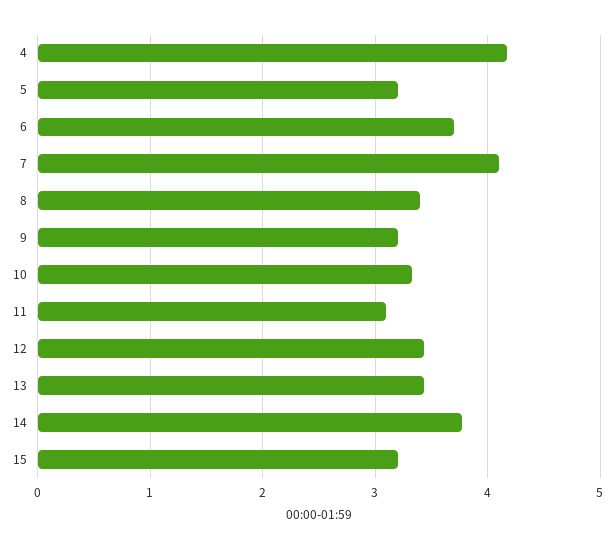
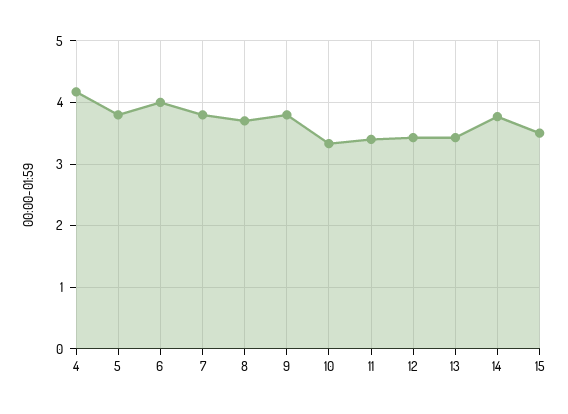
  {
    "4": 4.2,
-   "5": 3.2,
+   "5": 3.8,
-   "6": 3.7,
+   "6": 4,
-   "7": 4.1,
+   "7": 3.8,
-   "8": 3.4,
+   "8": 3.7,
-   "9": 3.2,
+   "9": 3.8,
    "10": 3.3,
-   "11": 3.1,
+   "11": 3.4,
    "12": 3.4,
    "13": 3.4,
    "14": 3.8,
-   "15": 3.2
+   "15": 3.5
  }

